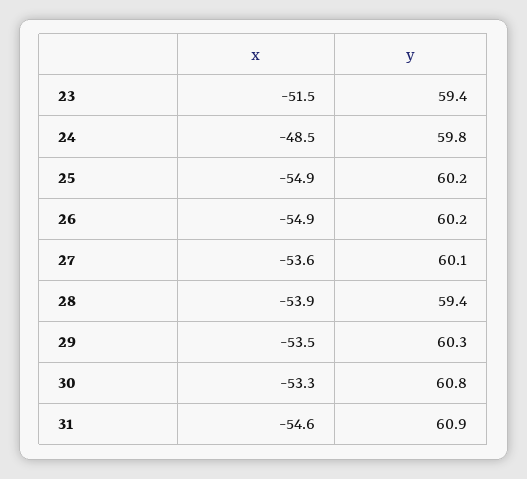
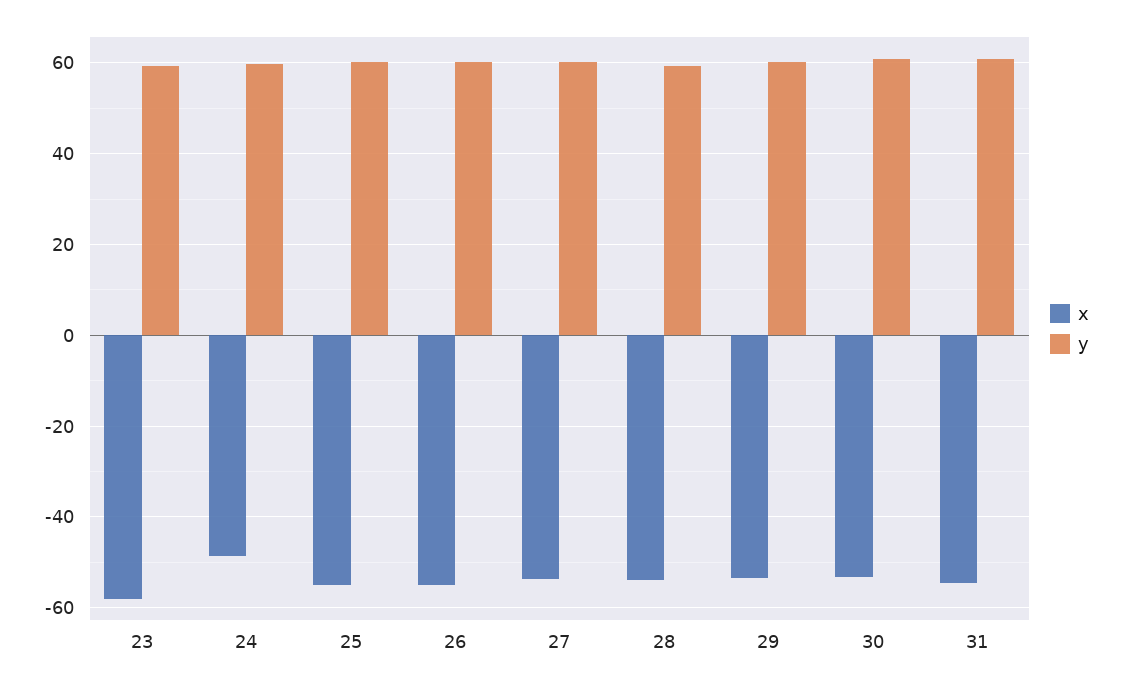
  {
    "x": {
-     "23": -51.5,
+     "23": -58,
      "24": -48.5,
      "25": -54.9,
      "26": -54.9,
      "27": -53.6,
      "28": -53.9,
      "29": -53.5,
      "30": -53.3,
      "31": -54.6
    },
    "y": {
      "23": 59.4,
      "24": 59.8,
      "25": 60.2,
      "26": 60.2,
      "27": 60.1,
      "28": 59.4,
      "29": 60.3,
      "30": 60.8,
      "31": 60.9
    }
  }

